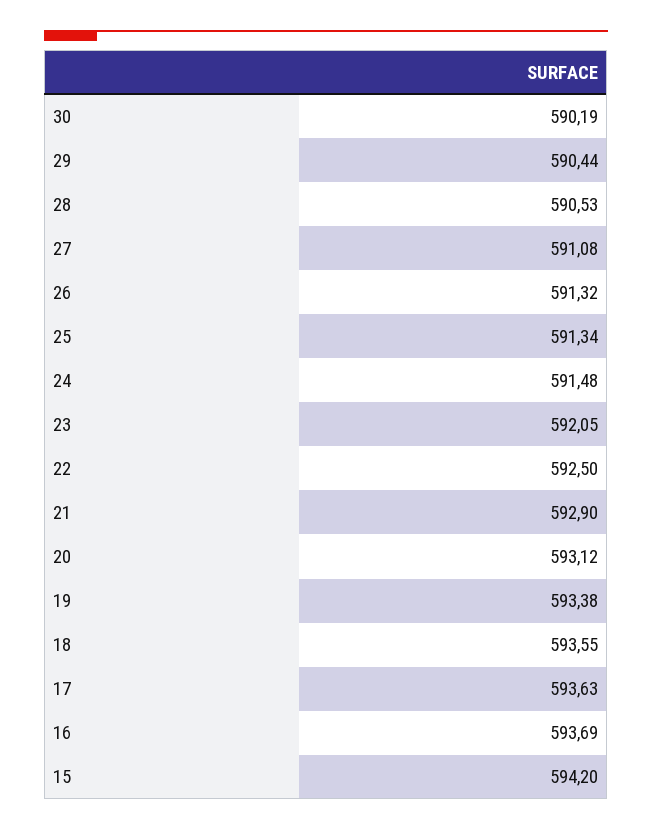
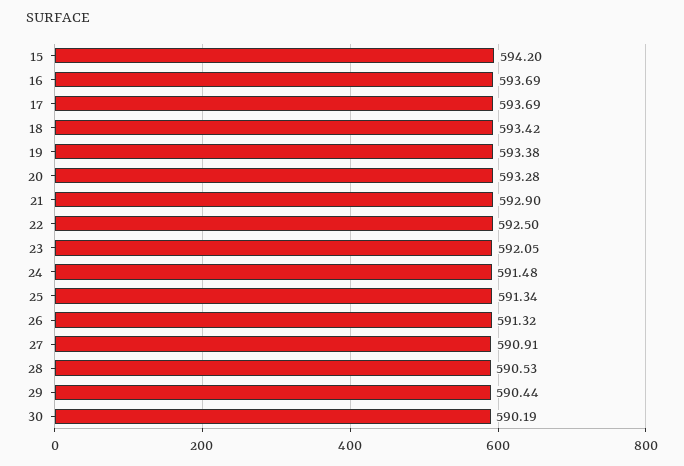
  {
    "30": 590.19,
    "29": 590.44,
    "28": 590.53,
-   "27": 591.08,
+   "27": 590.91,
    "26": 591.32,
    "25": 591.34,
    "24": 591.48,
    "23": 592.05,
    "22": 592.5,
    "21": 592.9,
-   "20": 593.12,
+   "20": 593.28,
    "19": 593.38,
-   "18": 593.55,
+   "18": 593.42,
-   "17": 593.63,
+   "17": 593.69,
    "16": 593.69,
    "15": 594.2
  }

